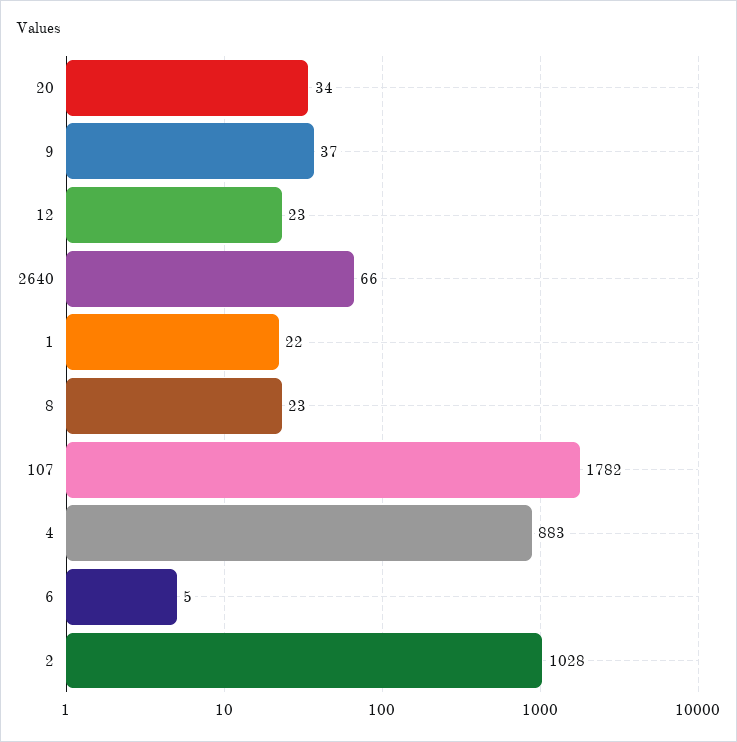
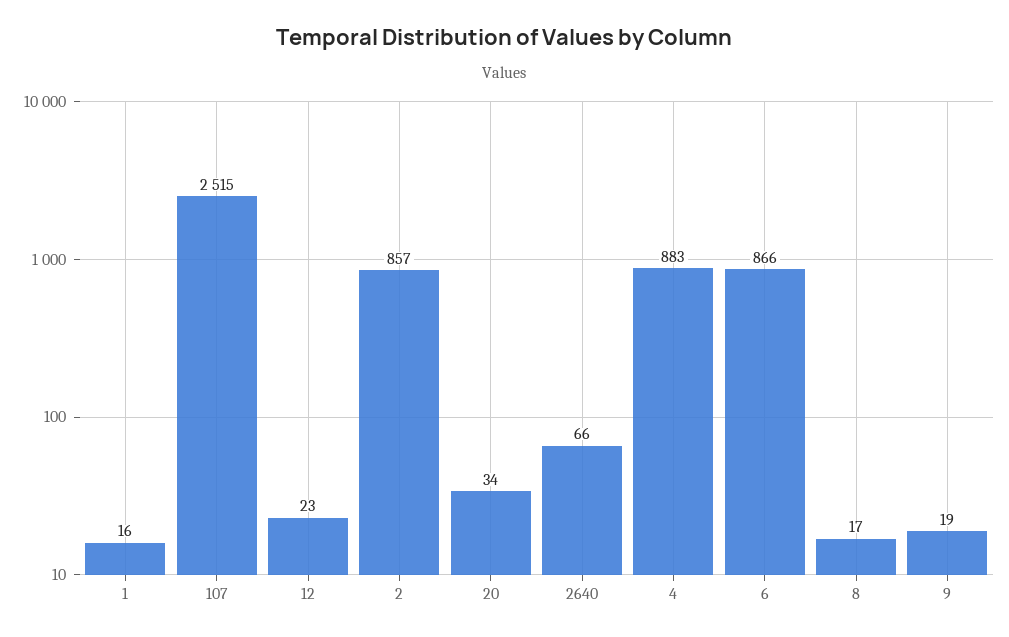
  {
    "20": 34,
-   "9": 37,
+   "9": 19,
    "12": 23,
    "2640": 66,
-   "1": 22,
+   "1": 16,
-   "8": 23,
+   "8": 17,
-   "107": 1782,
+   "107": 2515,
    "4": 883,
-   "6": 5,
+   "6": 866,
-   "2": 1028
+   "2": 857
  }

